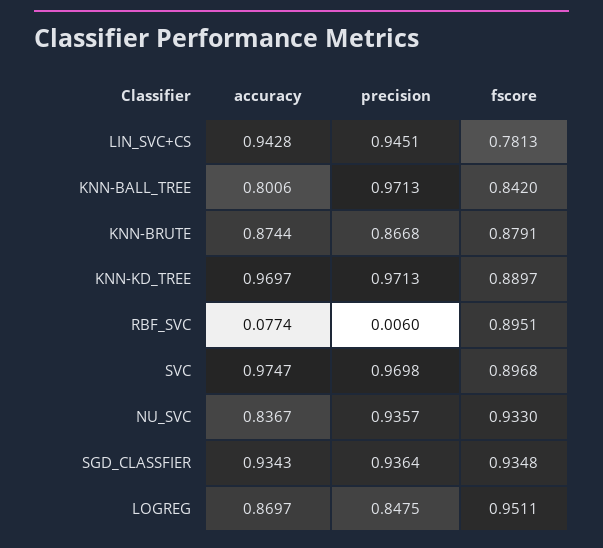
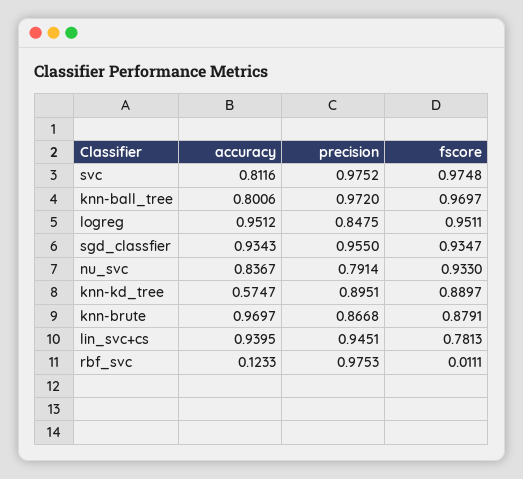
  {
    "accuracy": {
-     "LIN_SVC+CS": 0.9428,
+     "LIN_SVC+CS": 0.9395,
      "KNN-BALL_TREE": 0.8006,
-     "KNN-BRUTE": 0.8744,
+     "KNN-BRUTE": 0.9697,
-     "KNN-KD_TREE": 0.9697,
+     "KNN-KD_TREE": 0.5747,
-     "RBF_SVC": 0.0774,
+     "RBF_SVC": 0.1233,
-     "SVC": 0.9747,
+     "SVC": 0.8116,
      "NU_SVC": 0.8367,
      "SGD_CLASSFIER": 0.9343,
-     "LOGREG": 0.8697
+     "LOGREG": 0.9512
    },
    "precision": {
      "LIN_SVC+CS": 0.9451,
-     "KNN-BALL_TREE": 0.9713,
+     "KNN-BALL_TREE": 0.972,
      "KNN-BRUTE": 0.8668,
-     "KNN-KD_TREE": 0.9713,
+     "KNN-KD_TREE": 0.8951,
-     "RBF_SVC": 0.006,
+     "RBF_SVC": 0.9753,
-     "SVC": 0.9698,
+     "SVC": 0.9752,
-     "NU_SVC": 0.9357,
+     "NU_SVC": 0.7914,
-     "SGD_CLASSFIER": 0.9364,
+     "SGD_CLASSFIER": 0.955,
      "LOGREG": 0.8475
    },
    "fscore": {
      "LIN_SVC+CS": 0.7813,
-     "KNN-BALL_TREE": 0.842,
+     "KNN-BALL_TREE": 0.9697,
      "KNN-BRUTE": 0.8791,
      "KNN-KD_TREE": 0.8897,
-     "RBF_SVC": 0.8951,
+     "RBF_SVC": 0.0111,
-     "SVC": 0.8968,
+     "SVC": 0.9748,
      "NU_SVC": 0.933,
-     "SGD_CLASSFIER": 0.9348,
+     "SGD_CLASSFIER": 0.9347,
      "LOGREG": 0.9511
    }
  }

